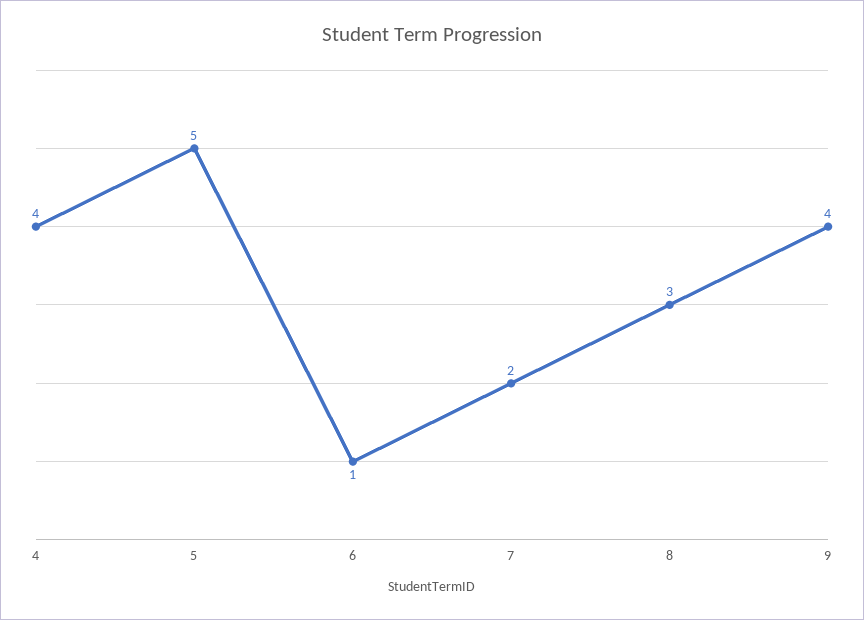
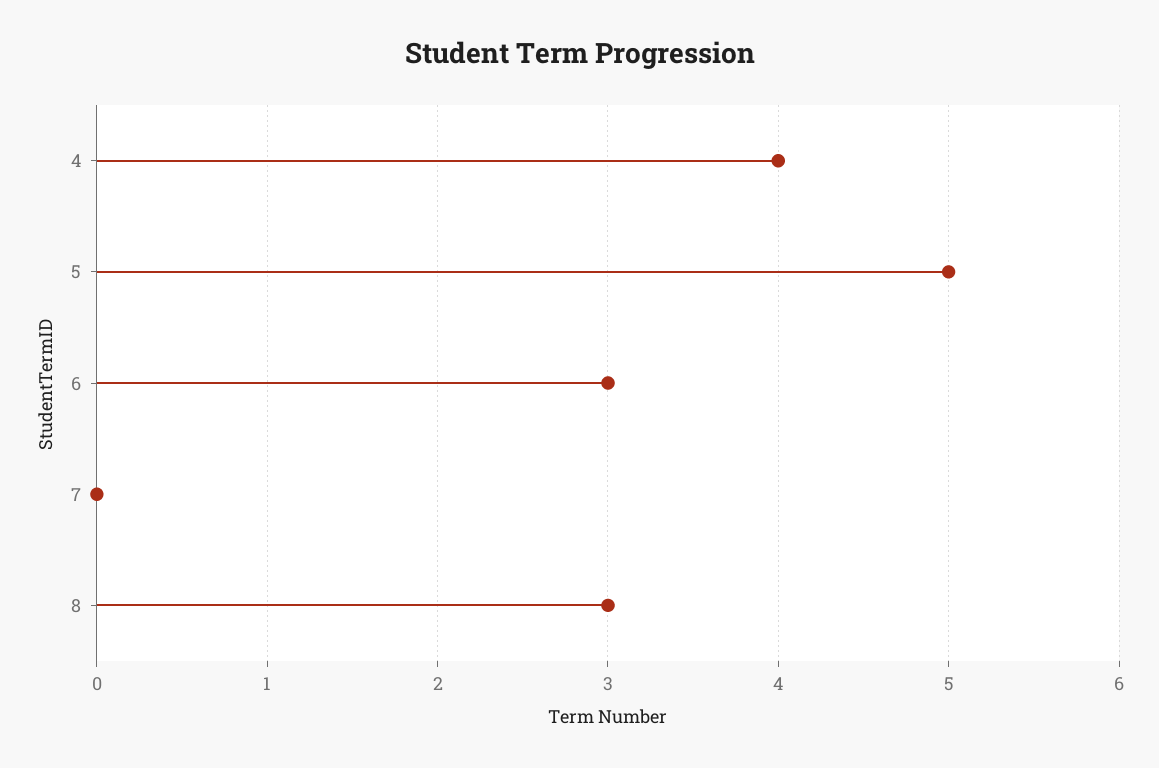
  {
    "4": 4,
    "5": 5,
-   "6": 1,
+   "6": 3,
-   "7": 2,
+   "7": 0,
-   "8": 3,
+   "8": 3
-   "9": 4
  }

